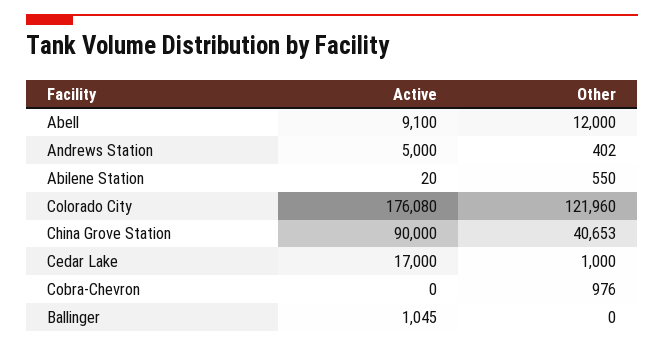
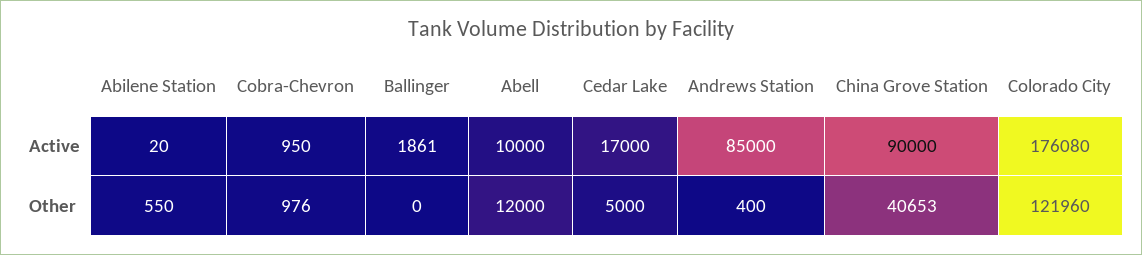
  {
    "Active": {
-     "Abell": 9100,
+     "Abell": 10000,
-     "Andrews Station": 5000,
+     "Andrews Station": 85000,
      "Abilene Station": 20,
      "Colorado City": 176080,
      "China Grove Station": 90000,
      "Cedar Lake": 17000,
-     "Cobra-Chevron": 0,
+     "Cobra-Chevron": 950,
-     "Ballinger": 1045
+     "Ballinger": 1861
    },
    "Other": {
      "Abell": 12000,
-     "Andrews Station": 402,
+     "Andrews Station": 400,
      "Abilene Station": 550,
      "Colorado City": 121960,
      "China Grove Station": 40653,
-     "Cedar Lake": 1000,
+     "Cedar Lake": 5000,
      "Cobra-Chevron": 976,
      "Ballinger": 0
    }
  }

